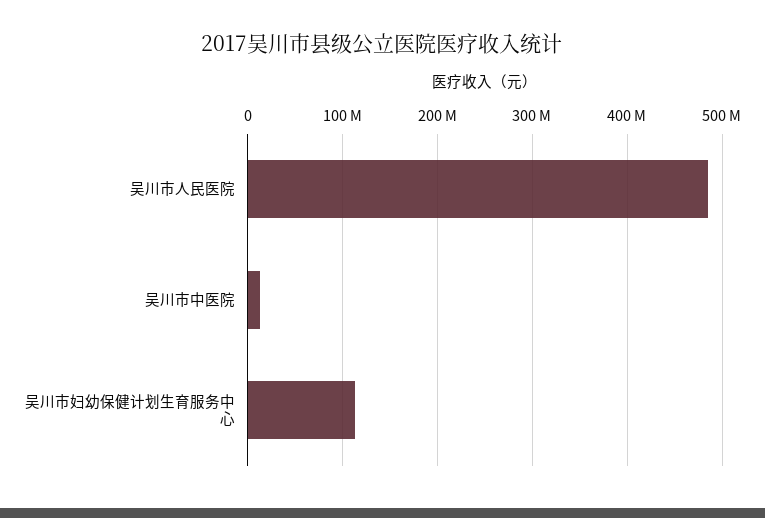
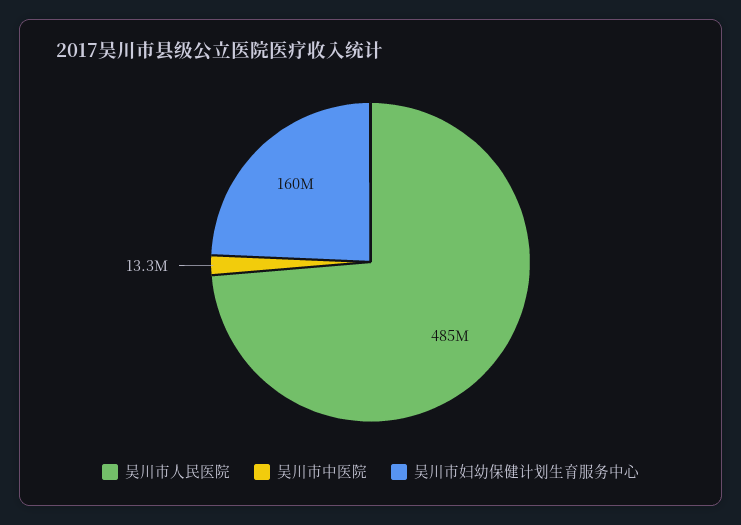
  {
    "吴川市人民医院": 485000000,
    "吴川市中医院": 13300000,
-   "吴川市妇幼保健计划生育服务中心": 110000000
+   "吴川市妇幼保健计划生育服务中心": 160000000
  }

